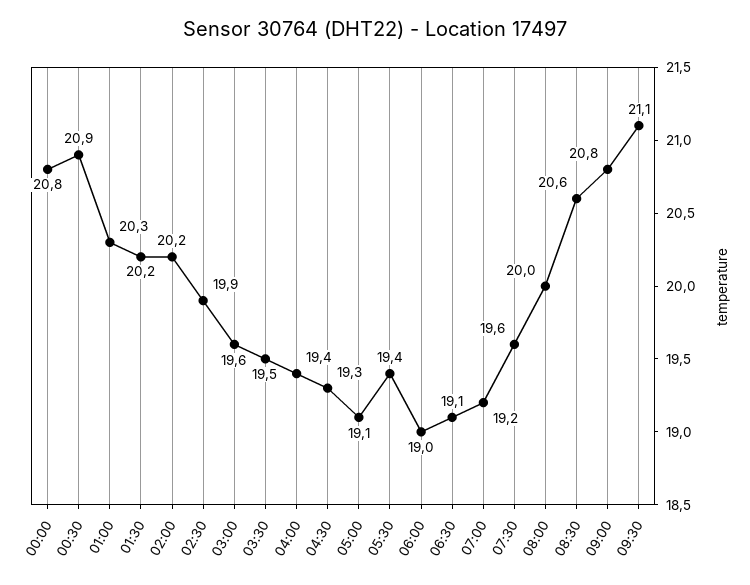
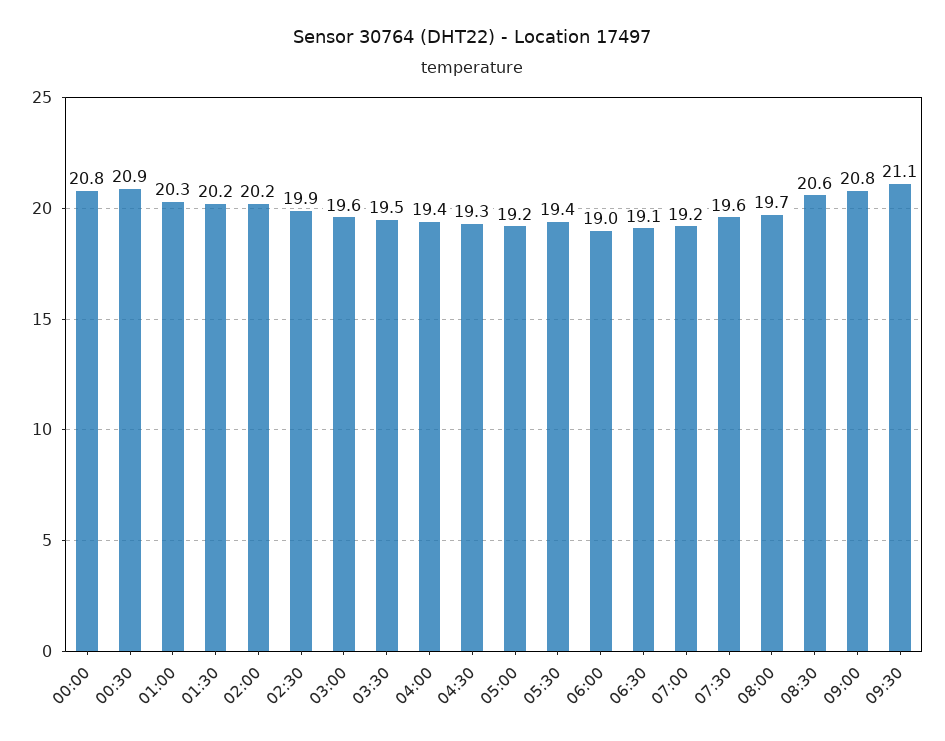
  {
    "00:00": 20.8,
    "00:30": 20.9,
    "01:00": 20.3,
    "01:30": 20.2,
    "02:00": 20.2,
    "02:30": 19.9,
    "03:00": 19.6,
    "03:30": 19.5,
    "04:00": 19.4,
    "04:30": 19.3,
-   "05:00": 19.1,
+   "05:00": 19.2,
    "05:30": 19.4,
    "06:00": 19,
    "06:30": 19.1,
    "07:00": 19.2,
    "07:30": 19.6,
-   "08:00": 20,
+   "08:00": 19.7,
    "08:30": 20.6,
    "09:00": 20.8,
    "09:30": 21.1
  }

